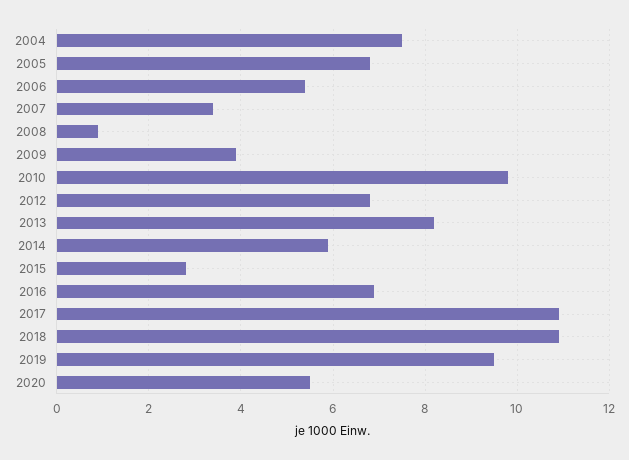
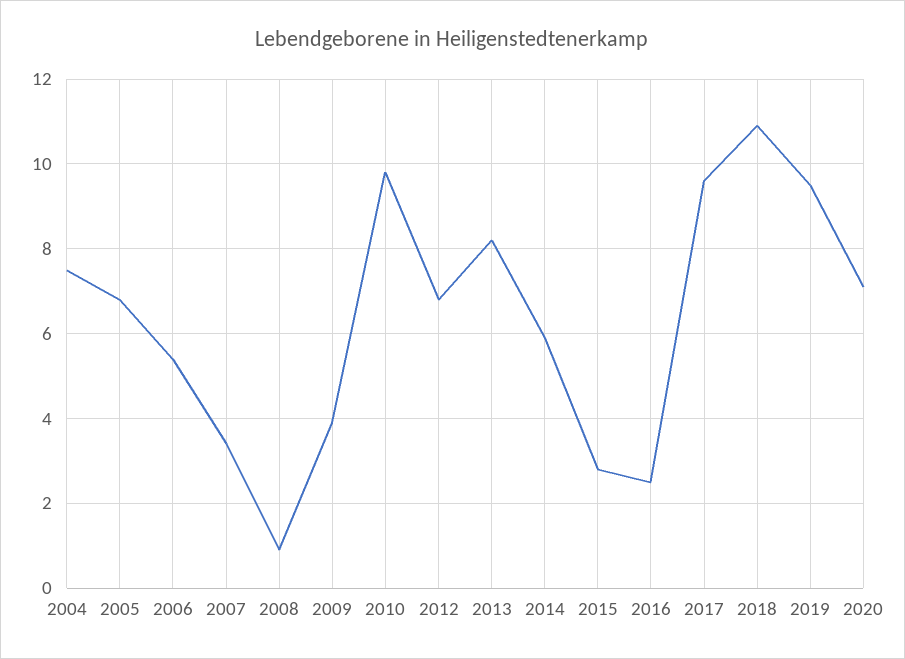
  {
    "2004": 7.5,
    "2005": 7,
    "2006": 5.5,
    "2007": 3.5,
    "2008": 1,
    "2009": 4,
    "2010": 10,
    "2012": 7,
    "2013": 8,
    "2014": 6,
    "2015": 3,
-   "2016": 7,
+   "2016": 2.5,
-   "2017": 11,
+   "2017": 9.5,
    "2018": 11,
    "2019": 9.5,
-   "2020": 5.5
+   "2020": 7
  }

